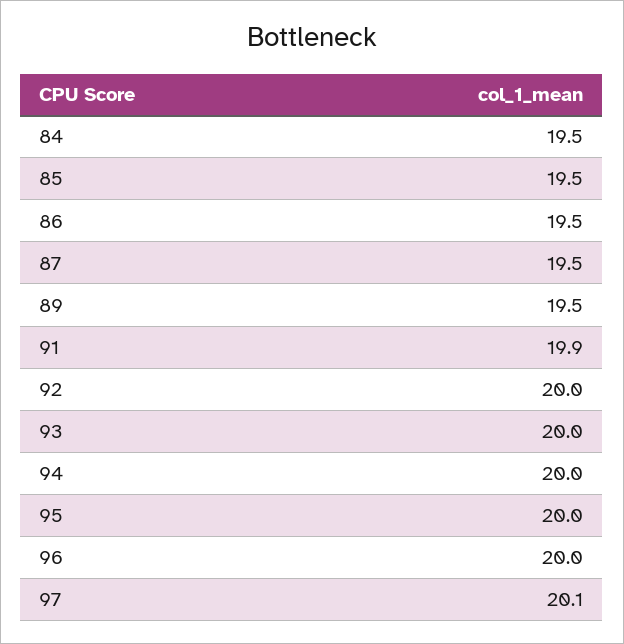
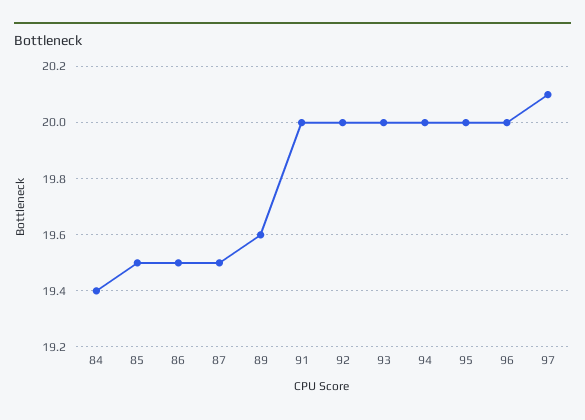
  {
-   "84": 19.5,
+   "84": 19.4,
    "85": 19.5,
    "86": 19.5,
    "87": 19.5,
-   "89": 19.5,
+   "89": 19.6,
-   "91": 19.9,
+   "91": 20,
    "92": 20,
    "93": 20,
    "94": 20,
    "95": 20,
    "96": 20,
    "97": 20.1
  }

